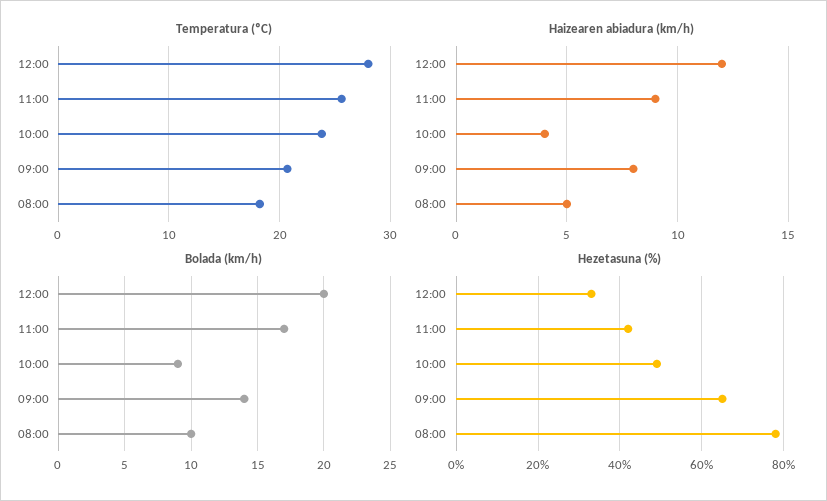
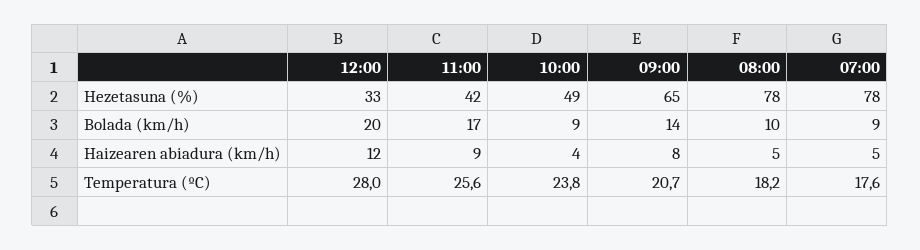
  {
    "Temperatura (ºC)": {
      "12:00": 28,
      "11:00": 25.6,
      "10:00": 23.8,
      "09:00": 20.7,
-     "08:00": 18.2
+     "08:00": 18.2,
+     "07:00": 17.6
    },
    "Haizearen abiadura (km/h)": {
      "12:00": 12,
      "11:00": 9,
      "10:00": 4,
      "09:00": 8,
-     "08:00": 5
+     "08:00": 5,
+     "07:00": 5
    },
    "Bolada (km/h)": {
      "12:00": 20,
      "11:00": 17,
      "10:00": 9,
      "09:00": 14,
-     "08:00": 10
+     "08:00": 10,
+     "07:00": 9
    },
    "Hezetasuna (%)": {
      "12:00": 33,
      "11:00": 42,
      "10:00": 49,
      "09:00": 65,
-     "08:00": 78
+     "08:00": 78,
+     "07:00": 78
    }
  }

